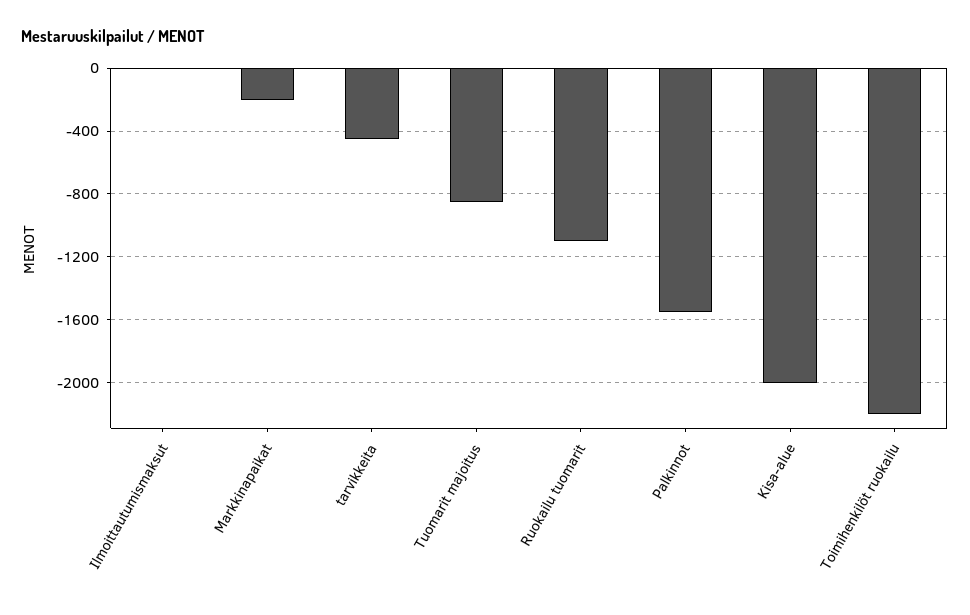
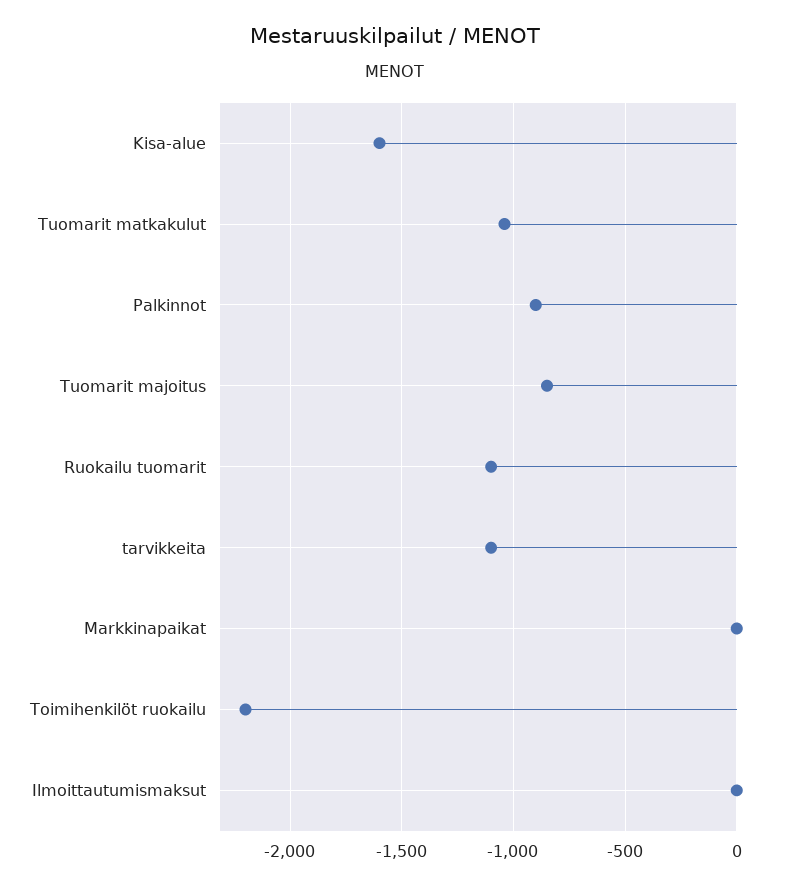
  {
    "Ilmoittautumismaksut": 0,
-   "Markkinapaikat": -200,
+   "Markkinapaikat": 0,
-   "tarvikkeita": -450,
+   "tarvikkeita": -1100,
    "Tuomarit majoitus": -850,
    "Ruokailu tuomarit": -1100,
-   "Palkinnot": -1550,
+   "Palkinnot": -900,
-   "Kisa-alue": -2000,
+   "Kisa-alue": -1600,
-   "Toimihenkilöt ruokailu": -2200
+   "Toimihenkilöt ruokailu": -2200,
+   "Tuomarit matkakulut": -1050
  }

